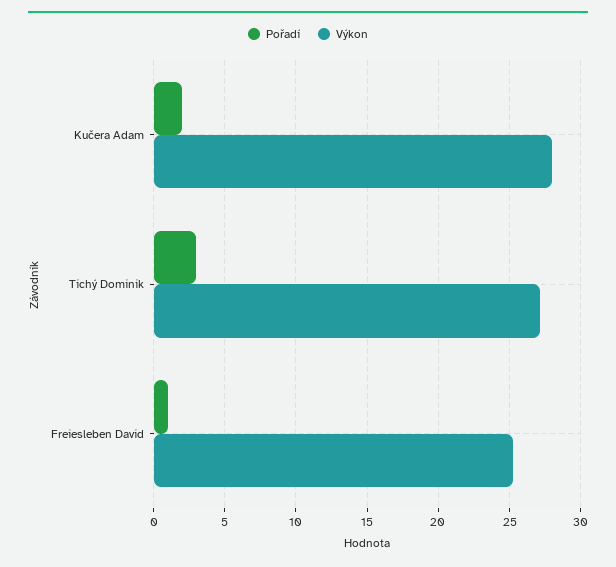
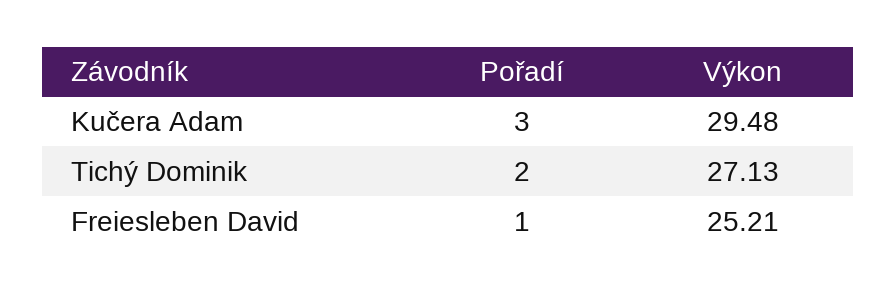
  {
    "Pořadí": {
-     "Kučera Adam": 2,
+     "Kučera Adam": 3,
-     "Tichý Dominik": 3,
+     "Tichý Dominik": 2,
      "Freiesleben David": 1
    },
    "Výkon": {
-     "Kučera Adam": 28,
+     "Kučera Adam": 29.48,
      "Tichý Dominik": 27.13,
      "Freiesleben David": 25.21
    }
  }

